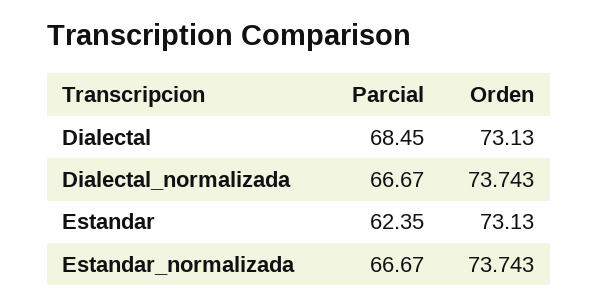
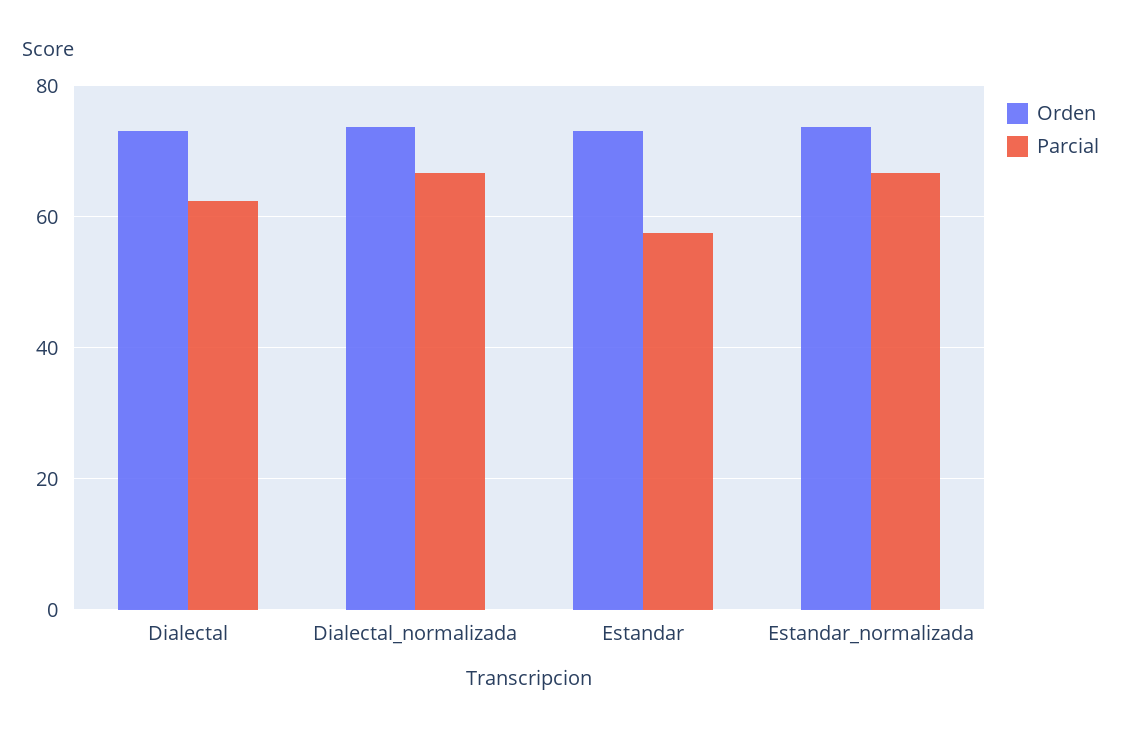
  {
    "Parcial": {
-     "Dialectal": 68.45,
+     "Dialectal": 62,
      "Dialectal_normalizada": 66.67,
-     "Estandar": 62.35,
+     "Estandar": 58,
      "Estandar_normalizada": 66.67
    },
    "Orden": {
      "Dialectal": 73.13,
      "Dialectal_normalizada": 73.743,
      "Estandar": 73.13,
      "Estandar_normalizada": 73.743
    }
  }

